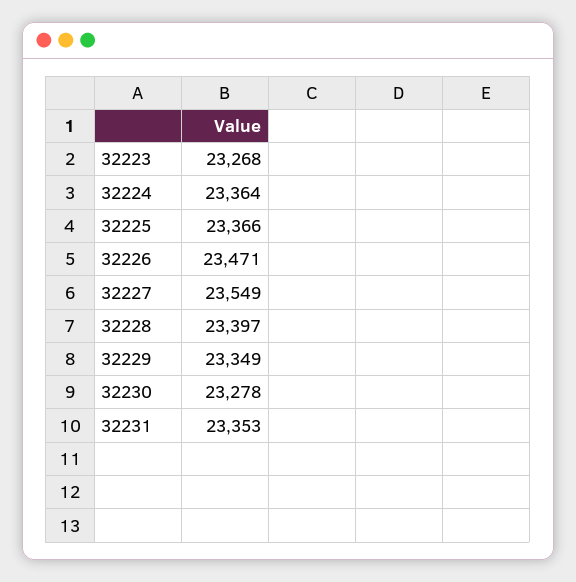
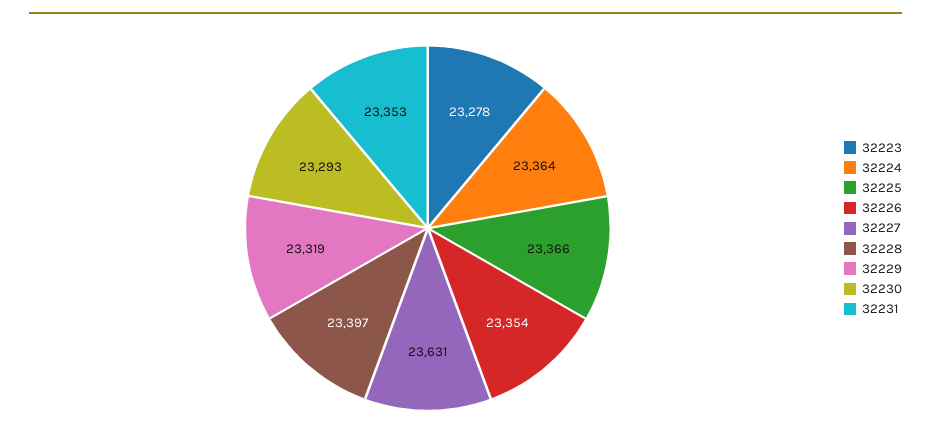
  {
-   "32223": 23268,
+   "32223": 23278,
    "32224": 23364,
    "32225": 23366,
-   "32226": 23471,
+   "32226": 23354,
-   "32227": 23549,
+   "32227": 23631,
    "32228": 23397,
-   "32229": 23349,
+   "32229": 23319,
-   "32230": 23278,
+   "32230": 23293,
    "32231": 23353
  }

